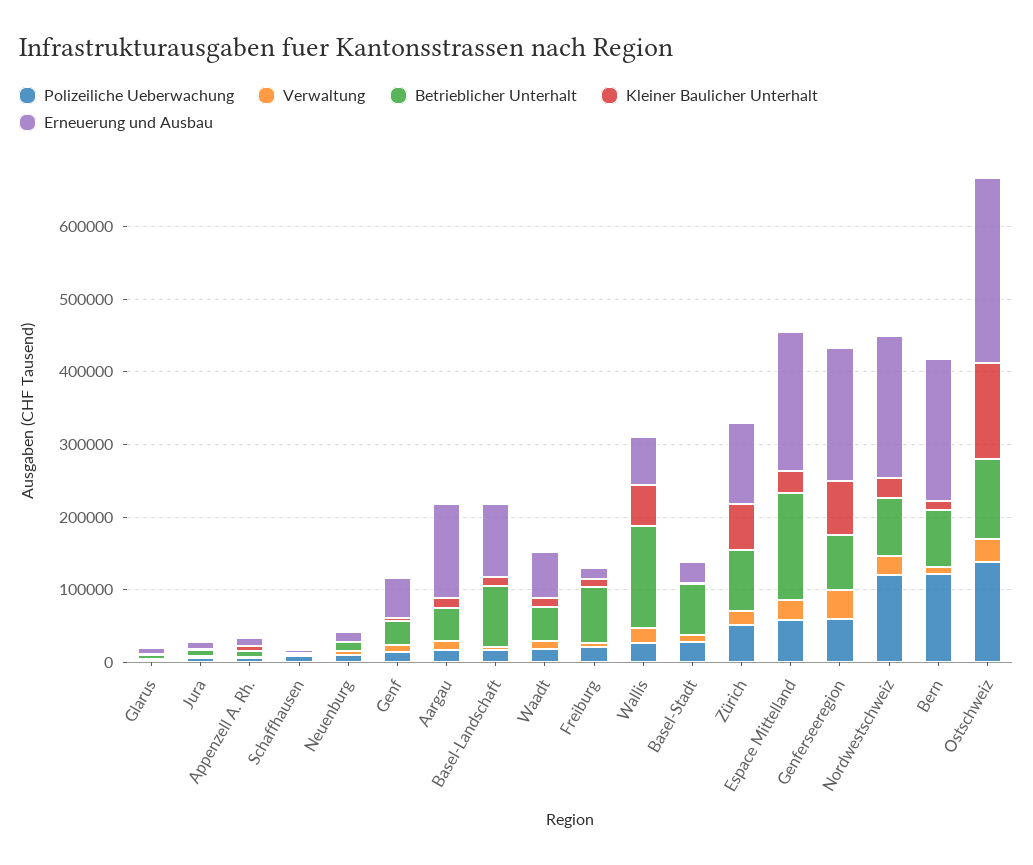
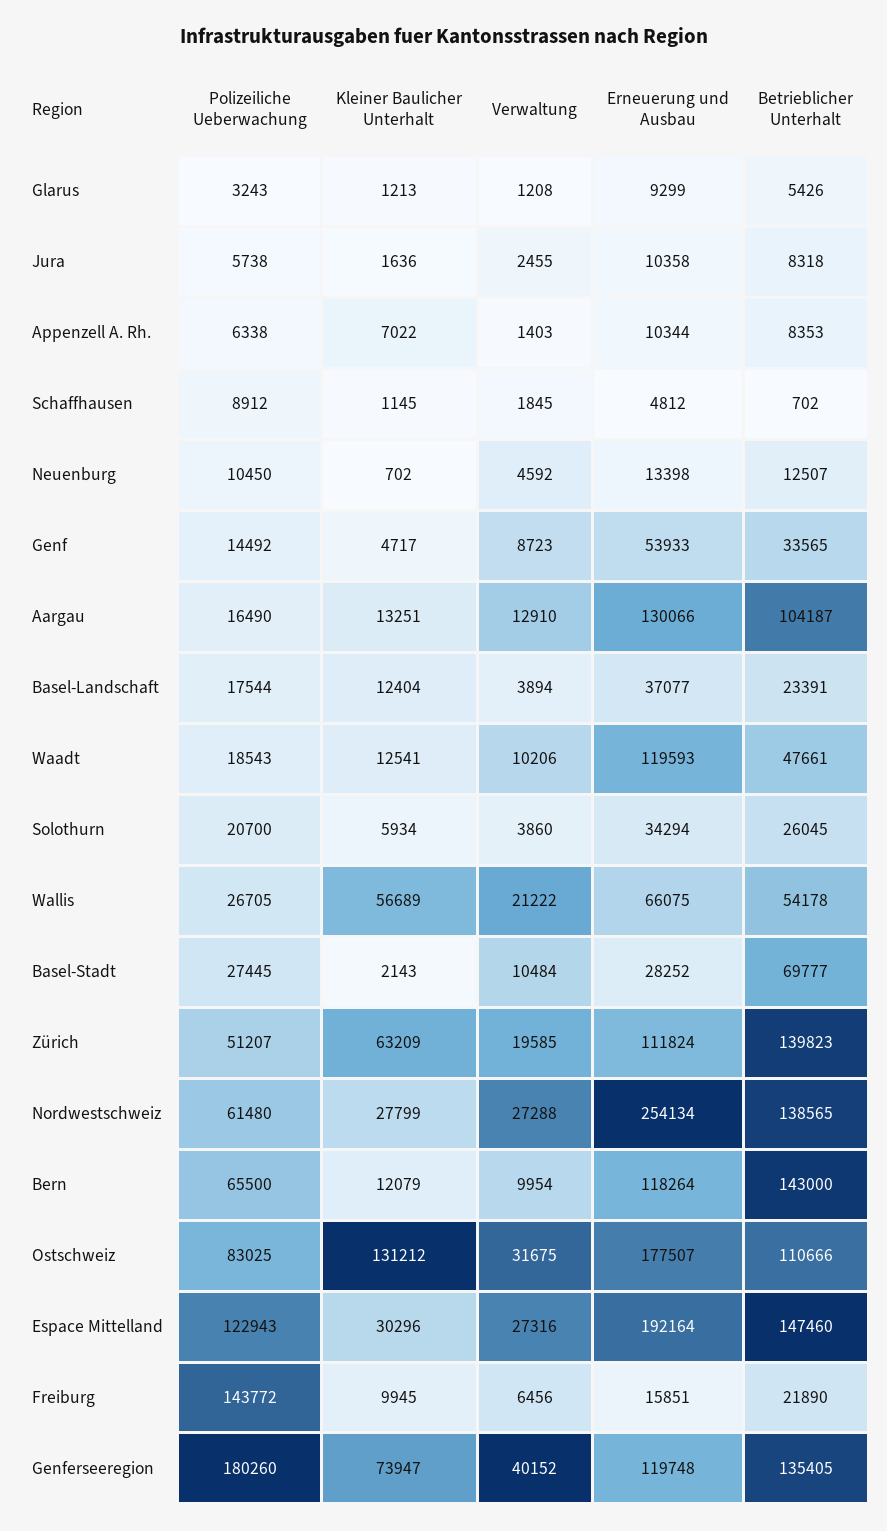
  {
    "Polizeiliche Ueberwachung": {
      "Glarus": 3243,
      "Jura": 5738,
      "Appenzell A. Rh.": 6338,
      "Schaffhausen": 8912,
      "Neuenburg": 10450,
      "Genf": 14492,
      "Aargau": 16490,
      "Basel-Landschaft": 17544,
      "Waadt": 18543,
-     "Freiburg": 20000,
+     "Freiburg": 143772,
      "Wallis": 26705,
      "Basel-Stadt": 27445,
      "Zürich": 51207,
-     "Espace Mittelland": 60000,
+     "Espace Mittelland": 122943,
-     "Genferseeregion": 60000,
+     "Genferseeregion": 180260,
-     "Nordwestschweiz": 120000,
+     "Nordwestschweiz": 61480,
-     "Bern": 120000,
+     "Bern": 65500,
-     "Ostschweiz": 140000
+     "Ostschweiz": 83025,
+     "Solothurn": 20700
    },
    "Verwaltung": {
      "Glarus": 1208,
      "Jura": 2455,
      "Appenzell A. Rh.": 1403,
      "Schaffhausen": 1845,
      "Neuenburg": 4592,
      "Genf": 8723,
      "Aargau": 12910,
      "Basel-Landschaft": 3894,
      "Waadt": 10206,
      "Freiburg": 6456,
      "Wallis": 21222,
      "Basel-Stadt": 10484,
      "Zürich": 19585,
      "Espace Mittelland": 27316,
      "Genferseeregion": 40152,
      "Nordwestschweiz": 27288,
      "Bern": 9954,
-     "Ostschweiz": 31675
+     "Ostschweiz": 31675,
+     "Solothurn": 3860
    },
    "Betrieblicher Unterhalt": {
      "Glarus": 5426,
      "Jura": 8318,
      "Appenzell A. Rh.": 8353,
      "Schaffhausen": 702,
      "Neuenburg": 12507,
      "Genf": 33565,
-     "Aargau": 40000,
+     "Aargau": 104187,
-     "Basel-Landschaft": 80000,
+     "Basel-Landschaft": 23391,
      "Waadt": 47661,
-     "Freiburg": 80000,
+     "Freiburg": 21890,
-     "Wallis": 140000,
+     "Wallis": 54178,
      "Basel-Stadt": 69777,
-     "Zürich": 80000,
+     "Zürich": 139823,
      "Espace Mittelland": 147460,
-     "Genferseeregion": 80000,
+     "Genferseeregion": 135405,
-     "Nordwestschweiz": 80000,
+     "Nordwestschweiz": 138565,
-     "Bern": 80000,
+     "Bern": 143000,
-     "Ostschweiz": 110666
+     "Ostschweiz": 110666,
+     "Solothurn": 26045
    },
    "Kleiner Baulicher Unterhalt": {
      "Glarus": 1213,
      "Jura": 1636,
      "Appenzell A. Rh.": 7022,
      "Schaffhausen": 1145,
      "Neuenburg": 702,
      "Genf": 4717,
      "Aargau": 13251,
      "Basel-Landschaft": 12404,
      "Waadt": 12541,
      "Freiburg": 9945,
      "Wallis": 56689,
      "Basel-Stadt": 2143,
      "Zürich": 63209,
      "Espace Mittelland": 30296,
      "Genferseeregion": 73947,
      "Nordwestschweiz": 27799,
      "Bern": 12079,
-     "Ostschweiz": 131212
+     "Ostschweiz": 131212,
+     "Solothurn": 5934
    },
    "Erneuerung und Ausbau": {
      "Glarus": 9299,
      "Jura": 10358,
      "Appenzell A. Rh.": 10344,
      "Schaffhausen": 4812,
      "Neuenburg": 13398,
      "Genf": 53933,
      "Aargau": 130066,
-     "Basel-Landschaft": 100000,
+     "Basel-Landschaft": 37077,
-     "Waadt": 60000,
+     "Waadt": 119593,
      "Freiburg": 15851,
      "Wallis": 66075,
      "Basel-Stadt": 28252,
      "Zürich": 111824,
      "Espace Mittelland": 192164,
-     "Genferseeregion": 180000,
+     "Genferseeregion": 119748,
-     "Nordwestschweiz": 200000,
+     "Nordwestschweiz": 254134,
-     "Bern": 200000,
+     "Bern": 118264,
-     "Ostschweiz": 260000
+     "Ostschweiz": 177507,
+     "Solothurn": 34294
    }
  }

